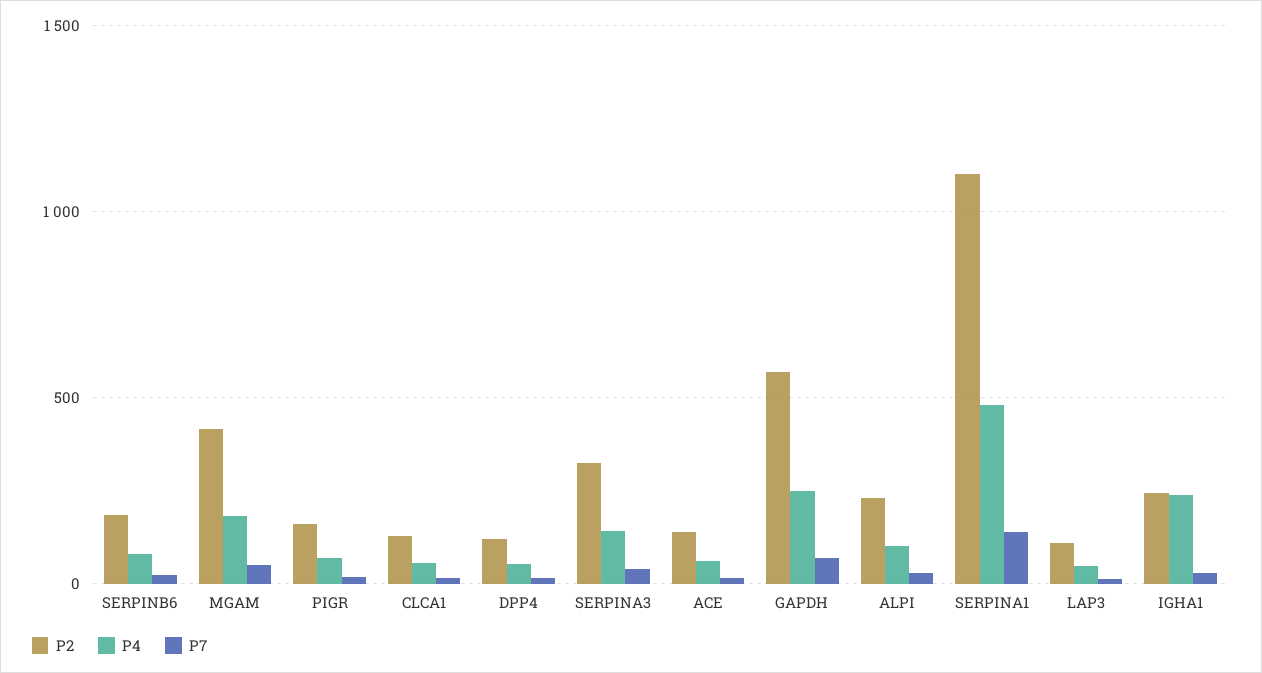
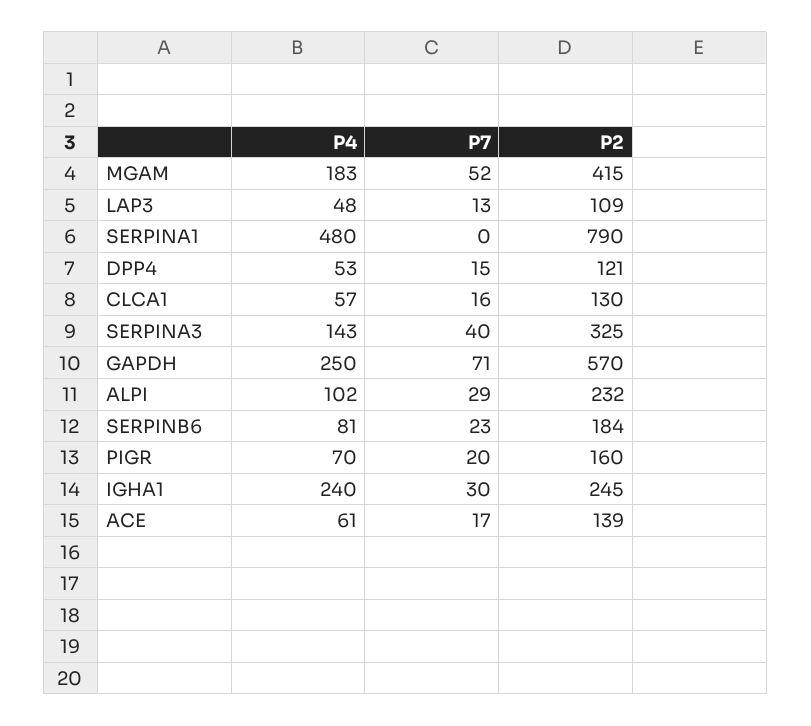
  {
    "P2": {
      "SERPINB6": 184,
      "MGAM": 415,
      "PIGR": 160,
      "CLCA1": 130,
      "DPP4": 121,
      "SERPINA3": 325,
      "ACE": 139,
      "GAPDH": 570,
      "ALPI": 232,
-     "SERPINA1": 1100,
+     "SERPINA1": 790,
      "LAP3": 109,
      "IGHA1": 245
    },
    "P4": {
      "SERPINB6": 81,
      "MGAM": 183,
      "PIGR": 70,
      "CLCA1": 57,
      "DPP4": 53,
      "SERPINA3": 143,
      "ACE": 61,
      "GAPDH": 250,
      "ALPI": 102,
      "SERPINA1": 480,
      "LAP3": 48,
      "IGHA1": 240
    },
    "P7": {
      "SERPINB6": 23,
      "MGAM": 52,
      "PIGR": 20,
      "CLCA1": 16,
      "DPP4": 15,
      "SERPINA3": 40,
      "ACE": 17,
      "GAPDH": 71,
      "ALPI": 29,
-     "SERPINA1": 150,
+     "SERPINA1": 0,
      "LAP3": 13,
      "IGHA1": 30
    }
  }

